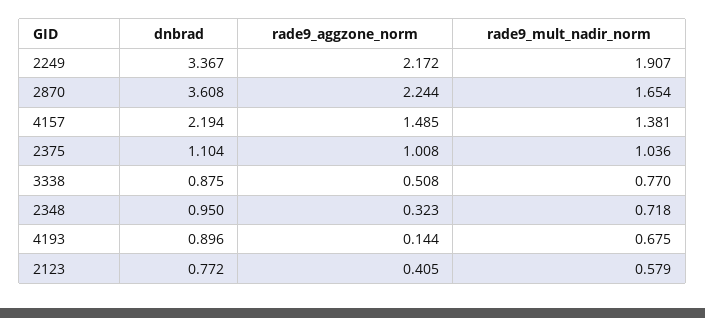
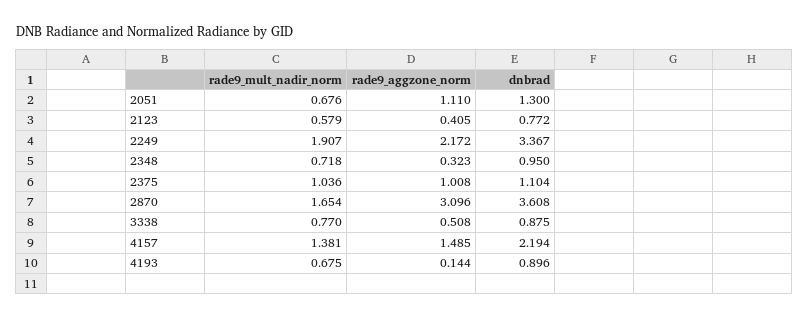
  {
    "dnbrad": {
      "2249": 3.367,
      "2870": 3.608,
      "4157": 2.194,
      "2375": 1.104,
      "3338": 0.875,
      "2348": 0.95,
      "4193": 0.896,
-     "2123": 0.772
+     "2123": 0.772,
+     "2051": 1.3
    },
    "rade9_aggzone_norm": {
      "2249": 2.172,
-     "2870": 2.244,
+     "2870": 3.096,
      "4157": 1.485,
      "2375": 1.008,
      "3338": 0.508,
      "2348": 0.323,
      "4193": 0.144,
-     "2123": 0.405
+     "2123": 0.405,
+     "2051": 1.11
    },
    "rade9_mult_nadir_norm": {
      "2249": 1.907,
      "2870": 1.654,
      "4157": 1.381,
      "2375": 1.036,
      "3338": 0.77,
      "2348": 0.718,
      "4193": 0.675,
-     "2123": 0.579
+     "2123": 0.579,
+     "2051": 0.676
    }
  }

